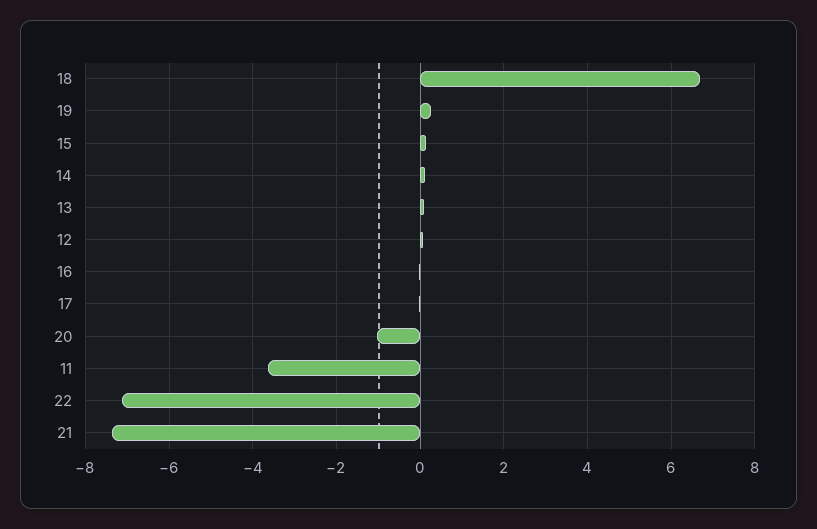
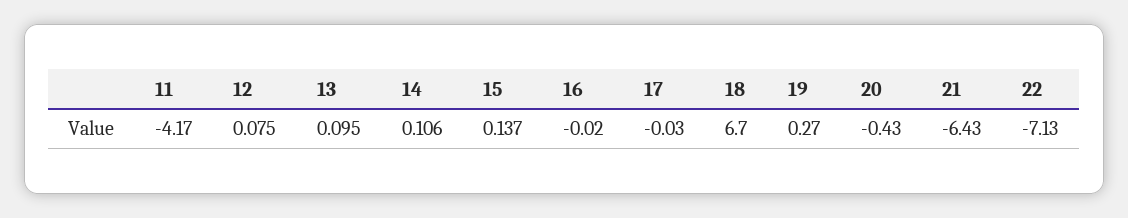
  {
    "18": 6.7,
    "19": 0.27,
    "15": 0.137,
    "14": 0.106,
    "13": 0.095,
    "12": 0.075,
    "16": -0.02,
    "17": -0.03,
-   "20": -1,
+   "20": -0.43,
-   "11": -3.6,
+   "11": -4.17,
    "22": -7.13,
-   "21": -7.4
+   "21": -6.43
  }

